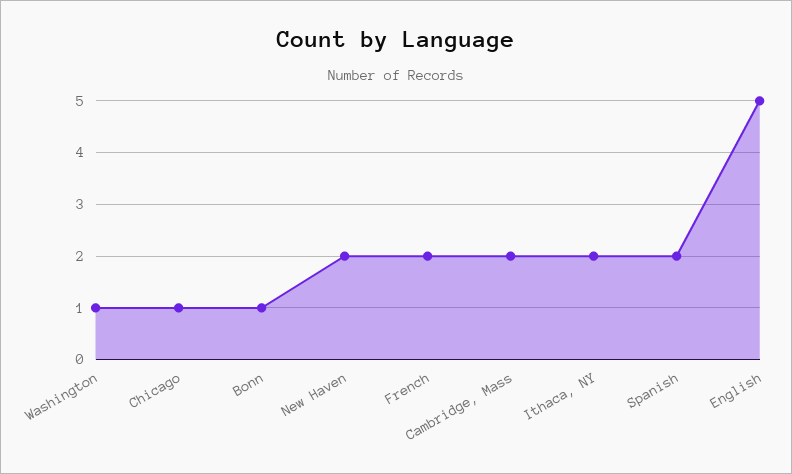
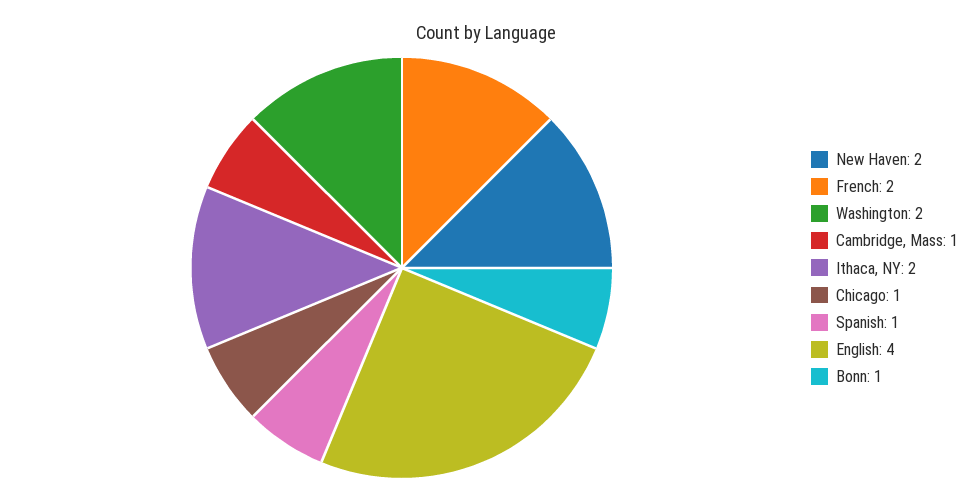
  {
-   "Washington": 1,
+   "Washington": 2,
    "Chicago": 1,
    "Bonn": 1,
    "New Haven": 2,
    "French": 2,
-   "Cambridge, Mass": 2,
+   "Cambridge, Mass": 1,
    "Ithaca, NY": 2,
-   "Spanish": 2,
+   "Spanish": 1,
-   "English": 5
+   "English": 4
  }

